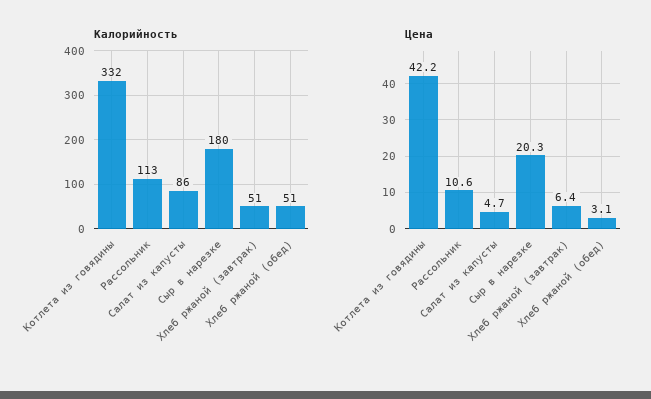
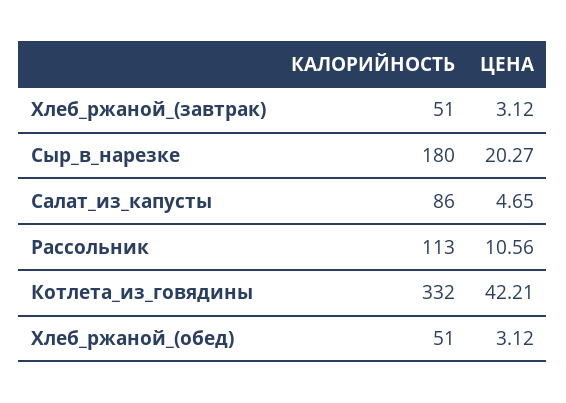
  {
    "Калорийность": {
      "Котлета из говядины": 332,
      "Рассольник": 113,
      "Салат из капусты": 86,
      "Сыр в нарезке": 180,
      "Хлеб ржаной (завтрак)": 51,
      "Хлеб ржаной (обед)": 51
    },
    "Цена": {
      "Котлета из говядины": 42.21,
      "Рассольник": 10.56,
      "Салат из капусты": 4.65,
      "Сыр в нарезке": 20.27,
-     "Хлеб ржаной (завтрак)": 6.4,
+     "Хлеб ржаной (завтрак)": 3.12,
      "Хлеб ржаной (обед)": 3.12
    }
  }

